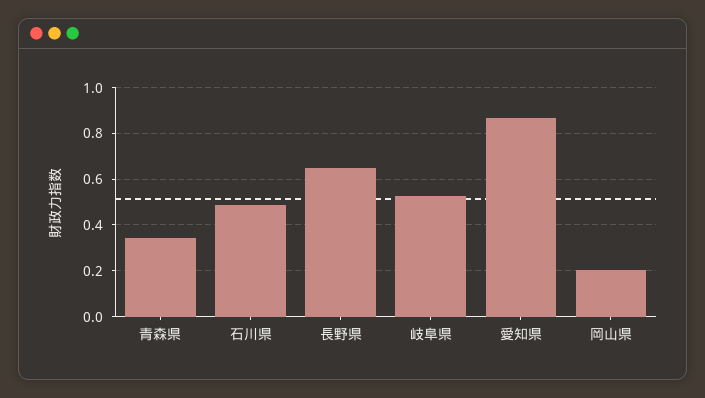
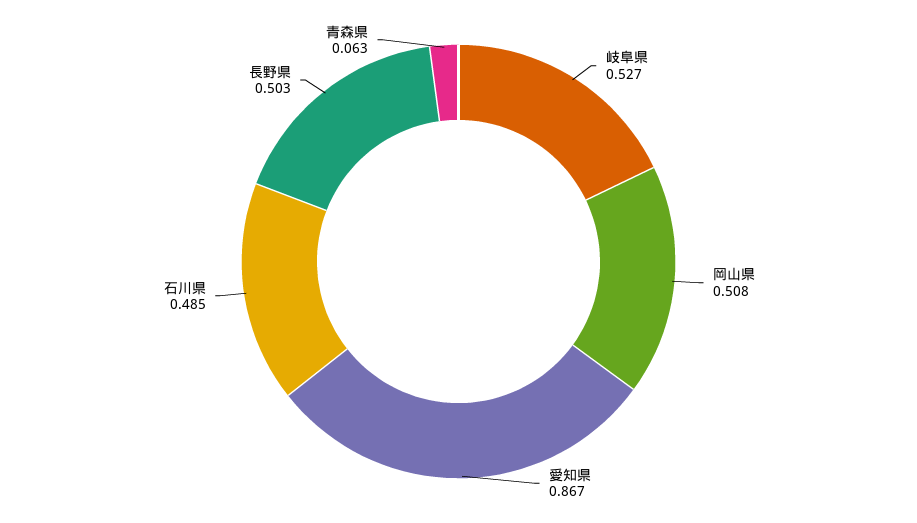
  {
-   "青森県": 0.35,
+   "青森県": 0.063,
    "石川県": 0.485,
-   "長野県": 0.65,
+   "長野県": 0.503,
    "岐阜県": 0.527,
    "愛知県": 0.867,
-   "岡山県": 0.2
+   "岡山県": 0.508
  }

